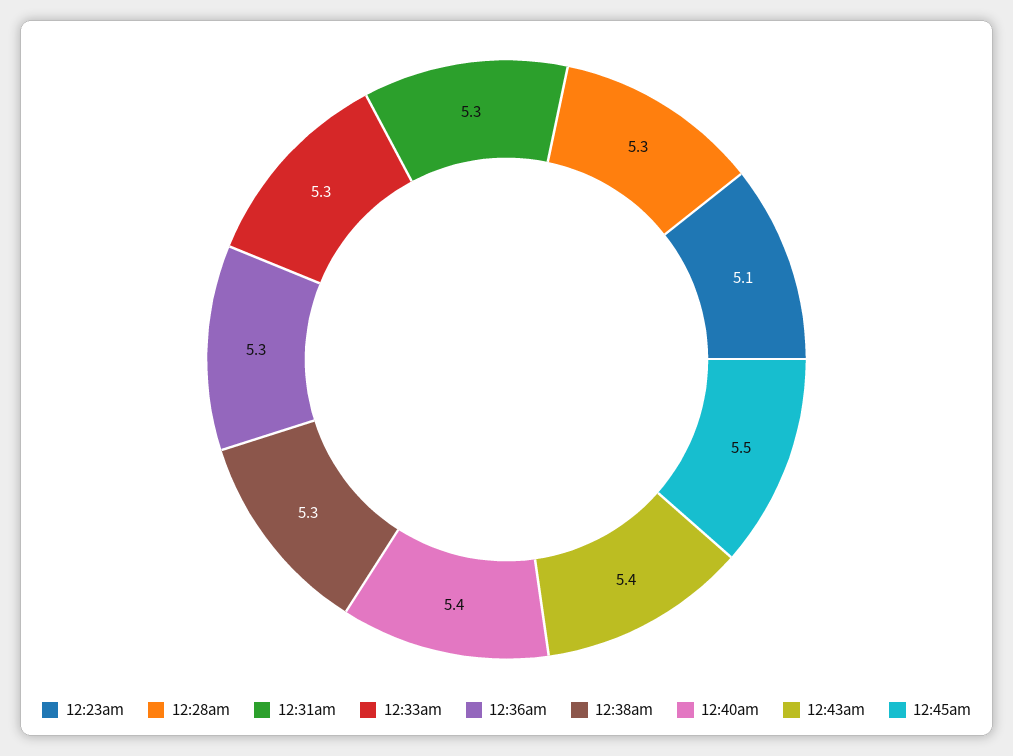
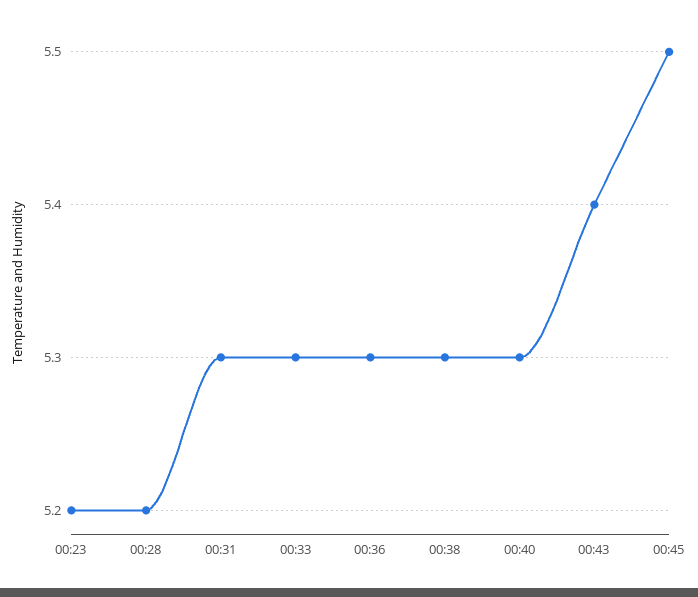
  {
-   "12:23am": 5.1,
+   "12:23am": 5.2,
-   "12:28am": 5.3,
+   "12:28am": 5.2,
    "12:31am": 5.3,
    "12:33am": 5.3,
    "12:36am": 5.3,
    "12:38am": 5.3,
-   "12:40am": 5.4,
+   "12:40am": 5.3,
    "12:43am": 5.4,
    "12:45am": 5.5
  }

